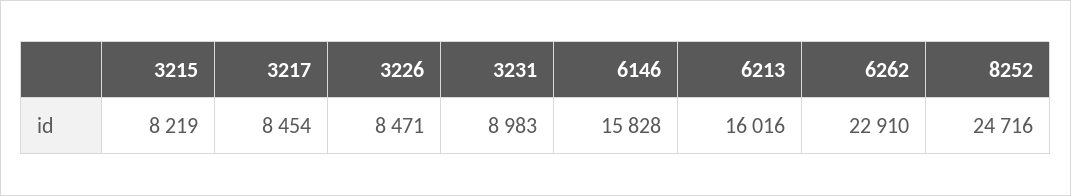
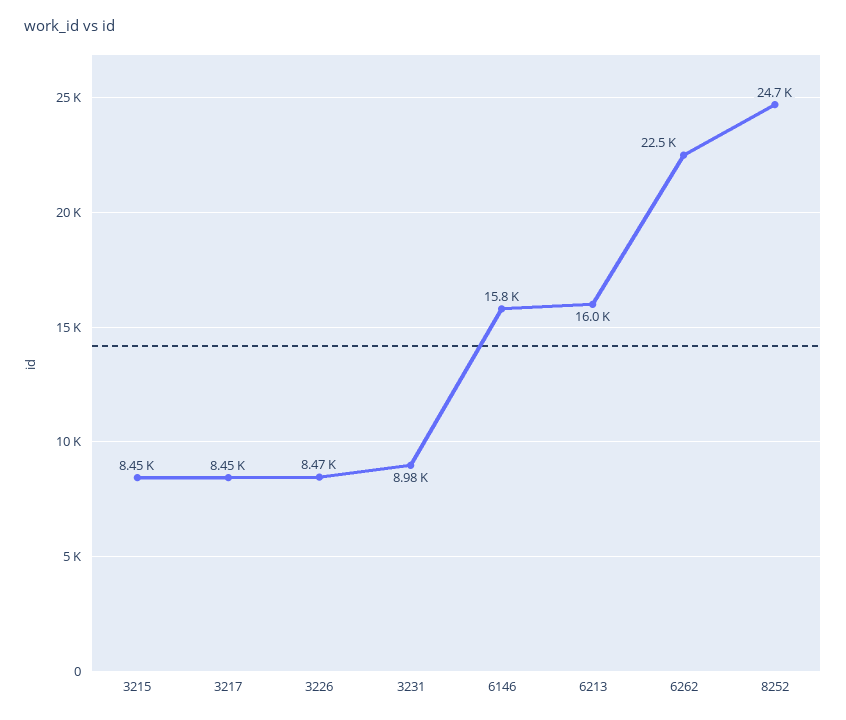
  {
-   "3215": 8219,
+   "3215": 8450,
    "3217": 8454,
    "3226": 8471,
    "3231": 8983,
    "6146": 15828,
    "6213": 16016,
-   "6262": 22910,
+   "6262": 22500,
    "8252": 24716
  }

